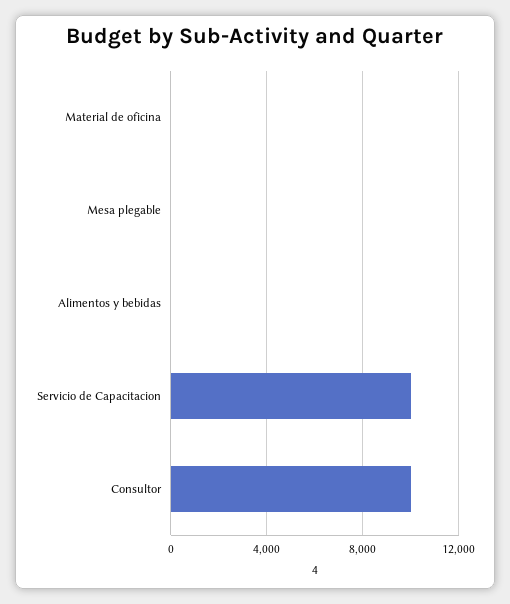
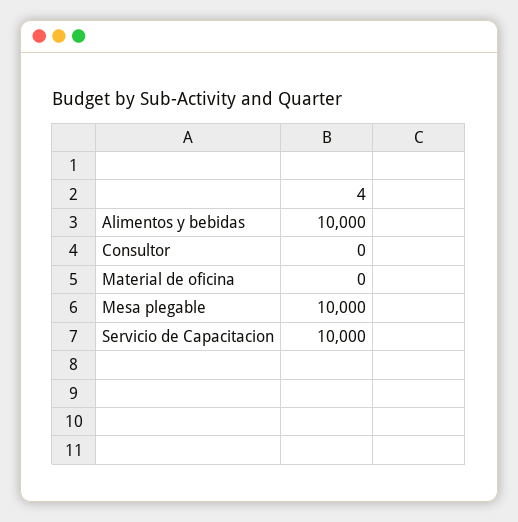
  {
    "Material de oficina": 0,
-   "Mesa plegable": 0,
+   "Mesa plegable": 10000,
-   "Alimentos y bebidas": 0,
+   "Alimentos y bebidas": 10000,
    "Servicio de Capacitacion": 10000,
-   "Consultor": 10000
+   "Consultor": 0
  }

